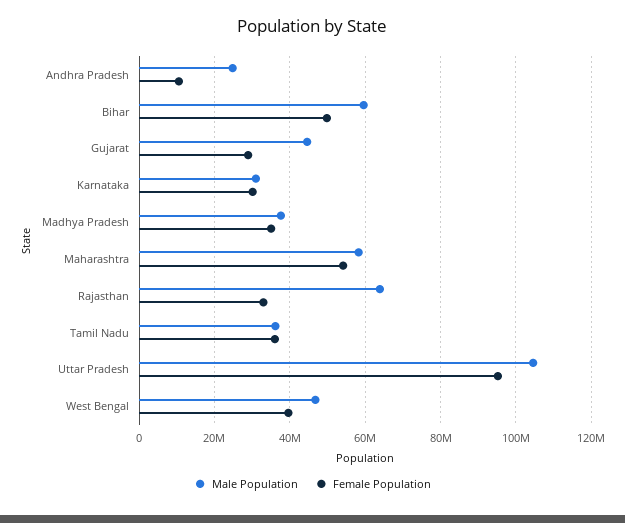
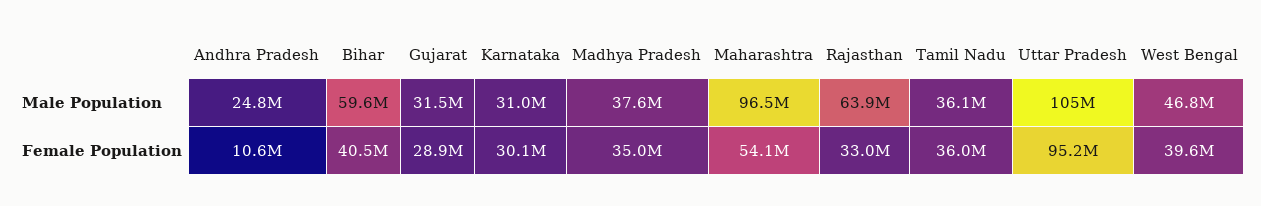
  {
    "Male Population": {
      "Andhra Pradesh": 24800000,
      "Bihar": 59600000,
-     "Gujarat": 44000000,
+     "Gujarat": 31500000,
      "Karnataka": 31000000,
      "Madhya Pradesh": 37600000,
-     "Maharashtra": 58000000,
+     "Maharashtra": 96500000,
      "Rajasthan": 63900000,
      "Tamil Nadu": 36100000,
      "Uttar Pradesh": 105000000,
      "West Bengal": 46800000
    },
    "Female Population": {
      "Andhra Pradesh": 10600000,
-     "Bihar": 50000000,
+     "Bihar": 40500000,
      "Gujarat": 28900000,
      "Karnataka": 30100000,
      "Madhya Pradesh": 35000000,
      "Maharashtra": 54100000,
      "Rajasthan": 33000000,
      "Tamil Nadu": 36000000,
      "Uttar Pradesh": 95200000,
      "West Bengal": 39600000
    }
  }

